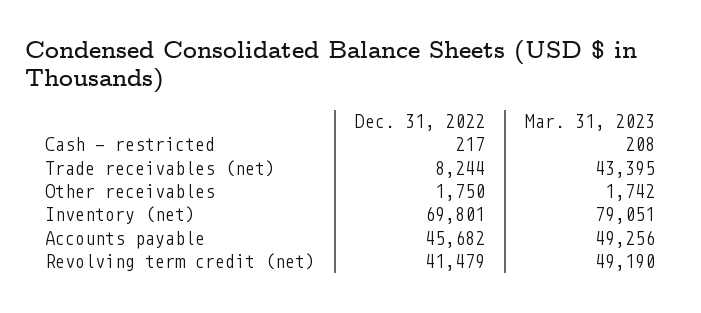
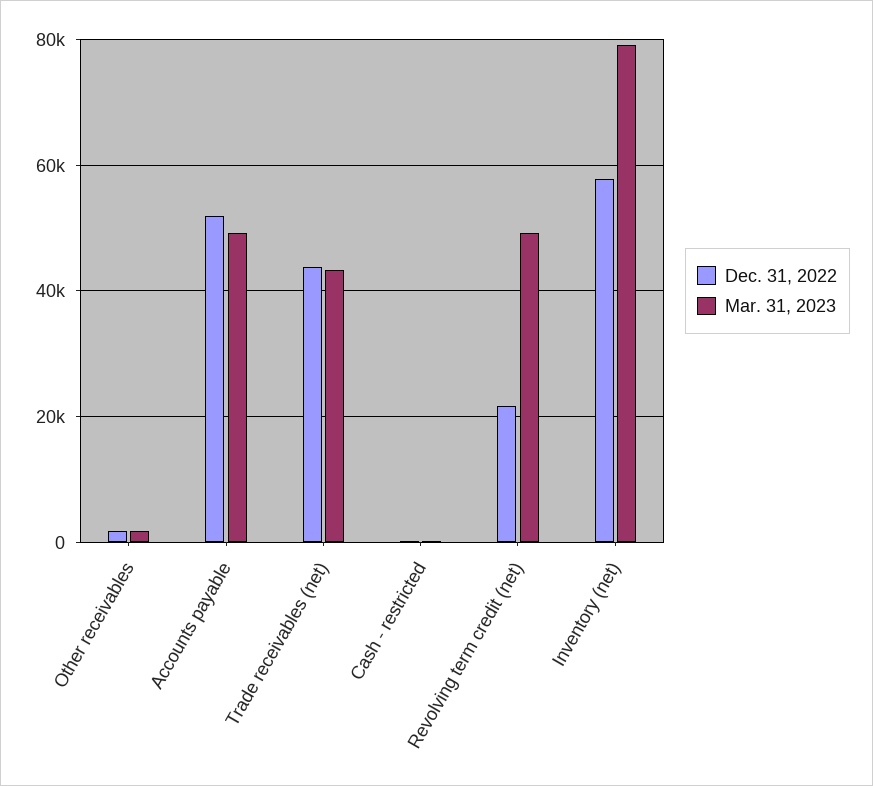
  {
    "Dec. 31, 2022": {
      "Cash - restricted": 217,
-     "Trade receivables (net)": 8244,
+     "Trade receivables (net)": 44000,
      "Other receivables": 1750,
-     "Inventory (net)": 69801,
+     "Inventory (net)": 58000,
-     "Accounts payable": 45682,
+     "Accounts payable": 52000,
-     "Revolving term credit (net)": 41479
+     "Revolving term credit (net)": 22000
    },
    "Mar. 31, 2023": {
      "Cash - restricted": 208,
      "Trade receivables (net)": 43395,
      "Other receivables": 1742,
      "Inventory (net)": 79051,
      "Accounts payable": 49256,
      "Revolving term credit (net)": 49190
    }
  }

